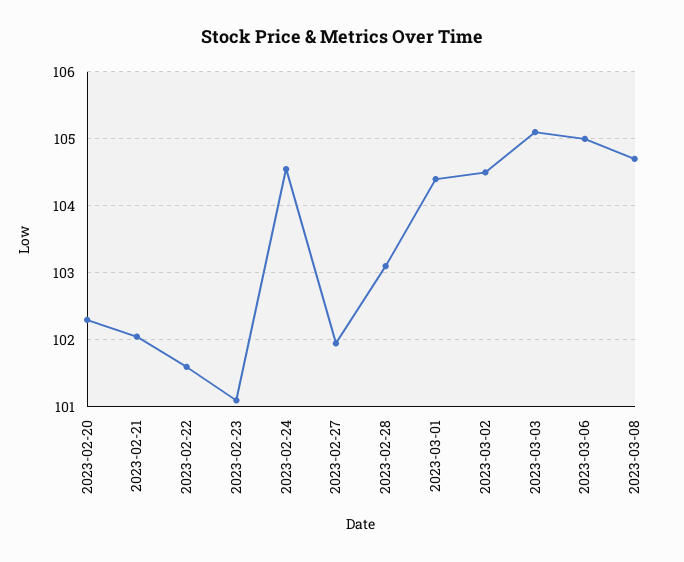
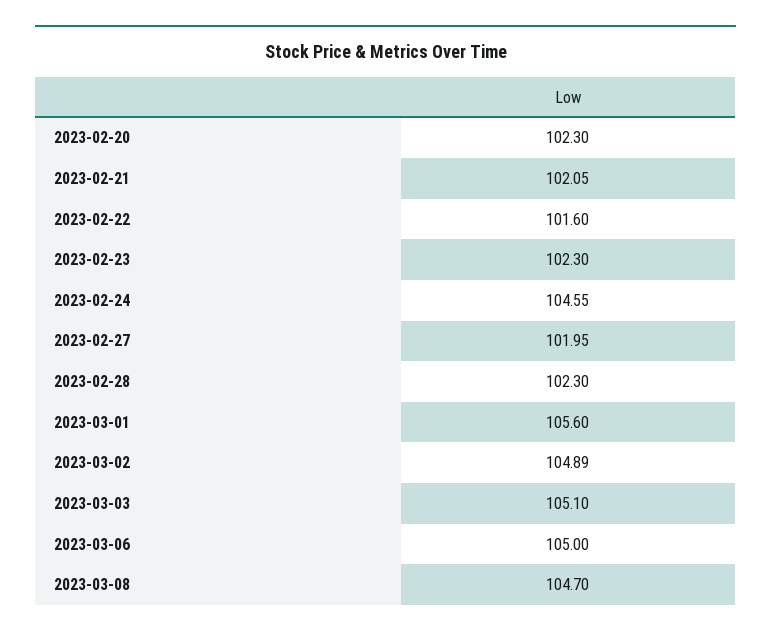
  {
    "2023-02-20": 102.3,
    "2023-02-21": 102.05,
    "2023-02-22": 101.6,
-   "2023-02-23": 101.1,
+   "2023-02-23": 102.3,
    "2023-02-24": 104.55,
    "2023-02-27": 101.95,
-   "2023-02-28": 103.1,
+   "2023-02-28": 102.3,
-   "2023-03-01": 104.4,
+   "2023-03-01": 105.6,
-   "2023-03-02": 104.5,
+   "2023-03-02": 104.89,
    "2023-03-03": 105.1,
    "2023-03-06": 105,
    "2023-03-08": 104.7
  }

